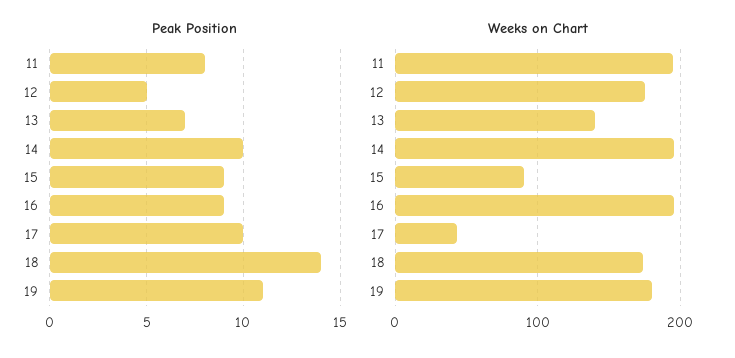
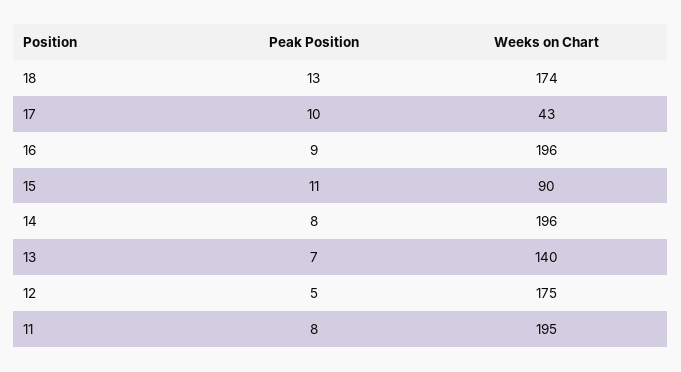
  {
    "Peak Position": {
      "11": 8,
      "12": 5,
      "13": 7,
-     "14": 10,
+     "14": 8,
-     "15": 9,
+     "15": 11,
      "16": 9,
      "17": 10,
-     "18": 14,
+     "18": 13
-     "19": 11
    },
    "Weeks on Chart": {
      "11": 195,
      "12": 175,
      "13": 140,
      "14": 196,
      "15": 90,
      "16": 196,
      "17": 43,
-     "18": 174,
+     "18": 174
-     "19": 180
    }
  }

